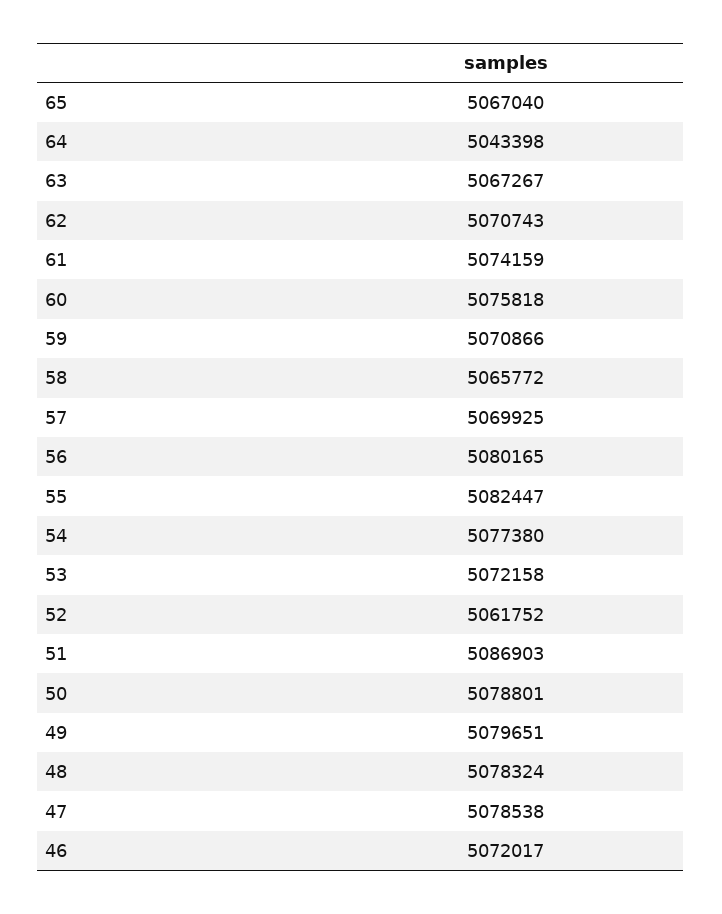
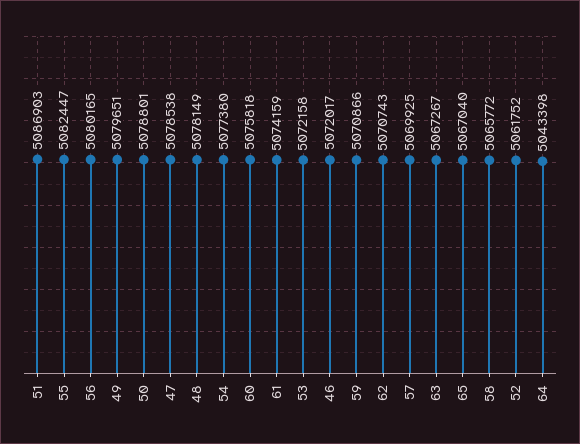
  {
    "65": 5067040,
    "64": 5043398,
    "63": 5067267,
    "62": 5070743,
    "61": 5074159,
    "60": 5075818,
    "59": 5070866,
    "58": 5065772,
    "57": 5069925,
    "56": 5080165,
    "55": 5082447,
    "54": 5077380,
    "53": 5072158,
    "52": 5061752,
    "51": 5086903,
    "50": 5078801,
    "49": 5079651,
-   "48": 5078324,
+   "48": 5078149,
    "47": 5078538,
    "46": 5072017
  }

